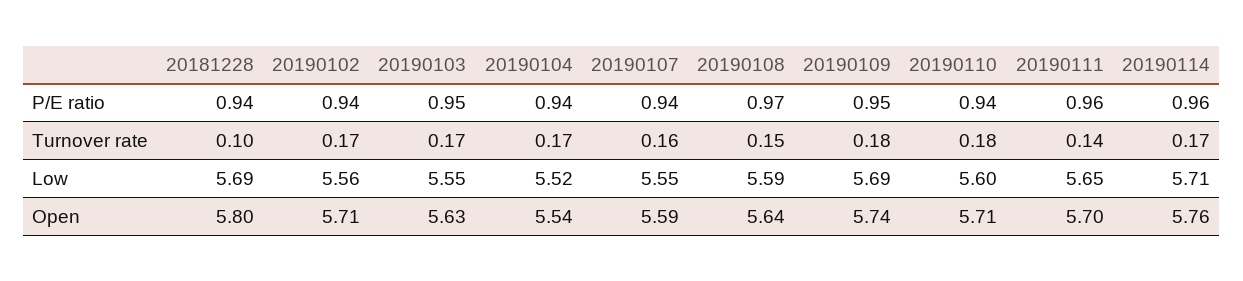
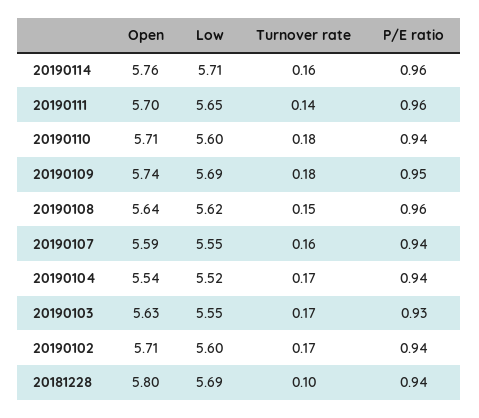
  {
    "20181228": {
      "P/E ratio": 0.94,
      "Turnover rate": 0.1,
      "Low": 5.69,
      "Open": 5.8
    },
    "20190102": {
      "P/E ratio": 0.94,
      "Turnover rate": 0.17,
-     "Low": 5.56,
+     "Low": 5.6,
      "Open": 5.71
    },
    "20190103": {
-     "P/E ratio": 0.95,
+     "P/E ratio": 0.93,
      "Turnover rate": 0.17,
      "Low": 5.55,
      "Open": 5.63
    },
    "20190104": {
      "P/E ratio": 0.94,
      "Turnover rate": 0.17,
      "Low": 5.52,
      "Open": 5.54
    },
    "20190107": {
      "P/E ratio": 0.94,
      "Turnover rate": 0.16,
      "Low": 5.55,
      "Open": 5.59
    },
    "20190108": {
-     "P/E ratio": 0.97,
+     "P/E ratio": 0.96,
      "Turnover rate": 0.15,
-     "Low": 5.59,
+     "Low": 5.62,
      "Open": 5.64
    },
    "20190109": {
      "P/E ratio": 0.95,
      "Turnover rate": 0.18,
      "Low": 5.69,
      "Open": 5.74
    },
    "20190110": {
      "P/E ratio": 0.94,
      "Turnover rate": 0.18,
      "Low": 5.6,
      "Open": 5.71
    },
    "20190111": {
      "P/E ratio": 0.96,
      "Turnover rate": 0.14,
      "Low": 5.65,
      "Open": 5.7
    },
    "20190114": {
      "P/E ratio": 0.96,
-     "Turnover rate": 0.17,
+     "Turnover rate": 0.16,
      "Low": 5.71,
      "Open": 5.76
    }
  }

